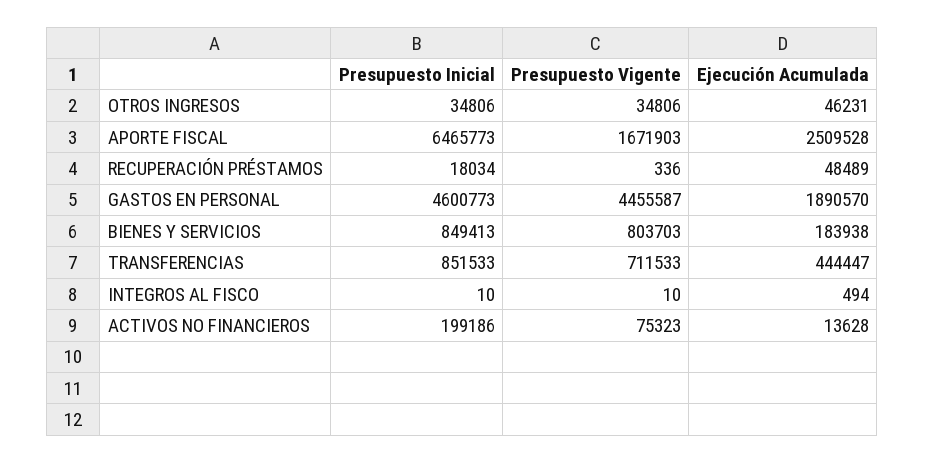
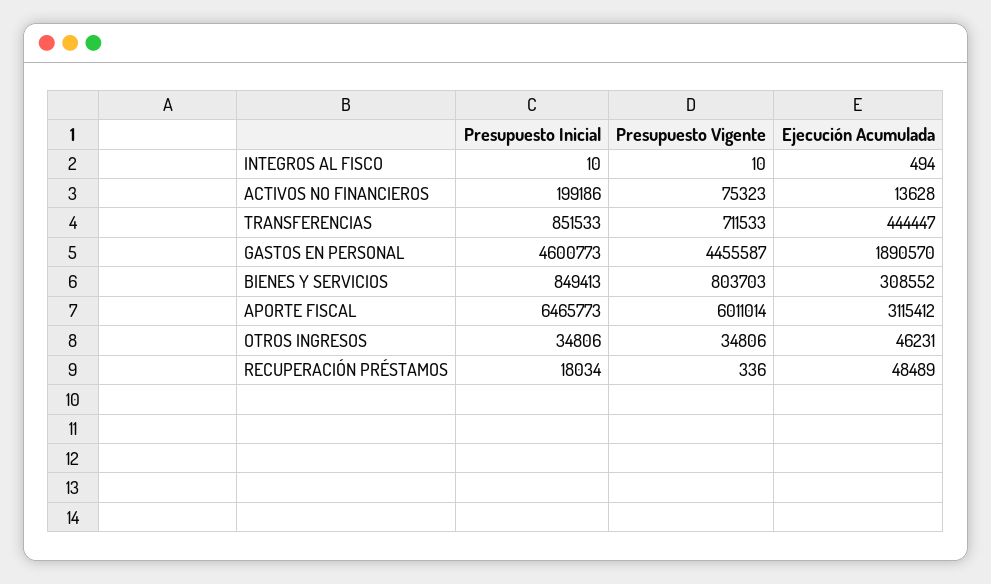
  {
    "Presupuesto Inicial": {
      "OTROS INGRESOS": 34806,
      "APORTE FISCAL": 6465773,
      "RECUPERACIÓN PRÉSTAMOS": 18034,
      "GASTOS EN PERSONAL": 4600773,
      "BIENES Y SERVICIOS": 849413,
      "TRANSFERENCIAS": 851533,
      "INTEGROS AL FISCO": 10,
      "ACTIVOS NO FINANCIEROS": 199186
    },
    "Presupuesto Vigente": {
      "OTROS INGRESOS": 34806,
-     "APORTE FISCAL": 1671903,
+     "APORTE FISCAL": 6011014,
      "RECUPERACIÓN PRÉSTAMOS": 336,
      "GASTOS EN PERSONAL": 4455587,
      "BIENES Y SERVICIOS": 803703,
      "TRANSFERENCIAS": 711533,
      "INTEGROS AL FISCO": 10,
      "ACTIVOS NO FINANCIEROS": 75323
    },
    "Ejecución Acumulada": {
      "OTROS INGRESOS": 46231,
-     "APORTE FISCAL": 2509528,
+     "APORTE FISCAL": 3115412,
      "RECUPERACIÓN PRÉSTAMOS": 48489,
      "GASTOS EN PERSONAL": 1890570,
-     "BIENES Y SERVICIOS": 183938,
+     "BIENES Y SERVICIOS": 308552,
      "TRANSFERENCIAS": 444447,
      "INTEGROS AL FISCO": 494,
      "ACTIVOS NO FINANCIEROS": 13628
    }
  }

